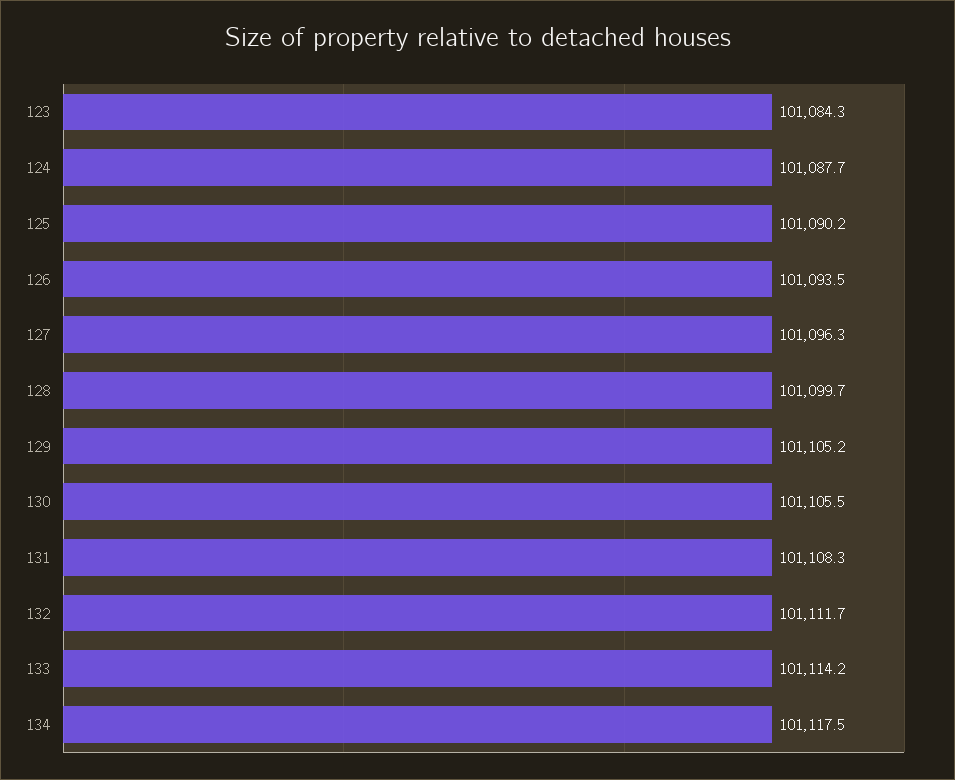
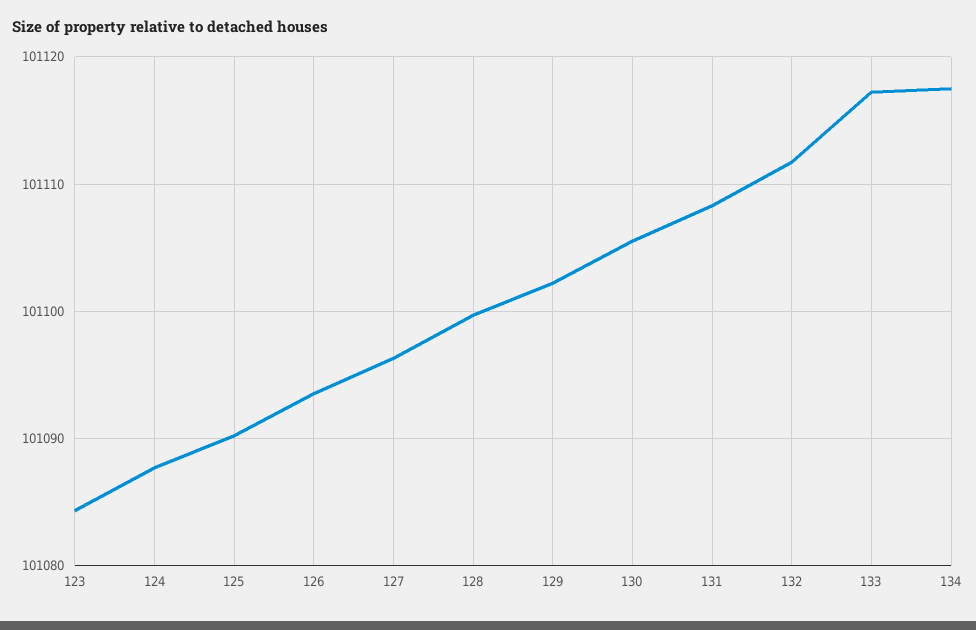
  {
    "123": 101084.3,
    "124": 101087.7,
    "125": 101090.2,
    "126": 101093.5,
    "127": 101096.3,
    "128": 101099.7,
-   "129": 101105.2,
+   "129": 101102,
    "130": 101105.5,
    "131": 101108.3,
    "132": 101111.7,
-   "133": 101114.2,
+   "133": 101117,
    "134": 101117.5
  }

